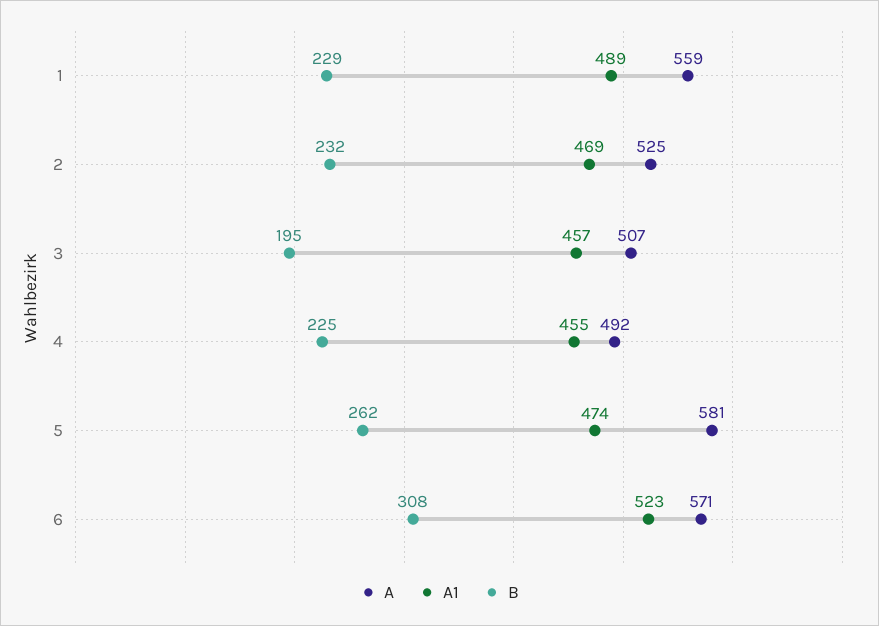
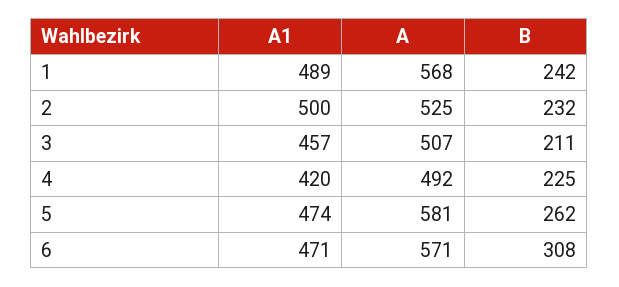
  {
    "A": {
-     "1": 559,
+     "1": 568,
      "2": 525,
      "3": 507,
      "4": 492,
      "5": 581,
      "6": 571
    },
    "A1": {
      "1": 489,
-     "2": 469,
+     "2": 500,
      "3": 457,
-     "4": 455,
+     "4": 420,
      "5": 474,
-     "6": 523
+     "6": 471
    },
    "B": {
-     "1": 229,
+     "1": 242,
      "2": 232,
-     "3": 195,
+     "3": 211,
      "4": 225,
      "5": 262,
      "6": 308
    }
  }

